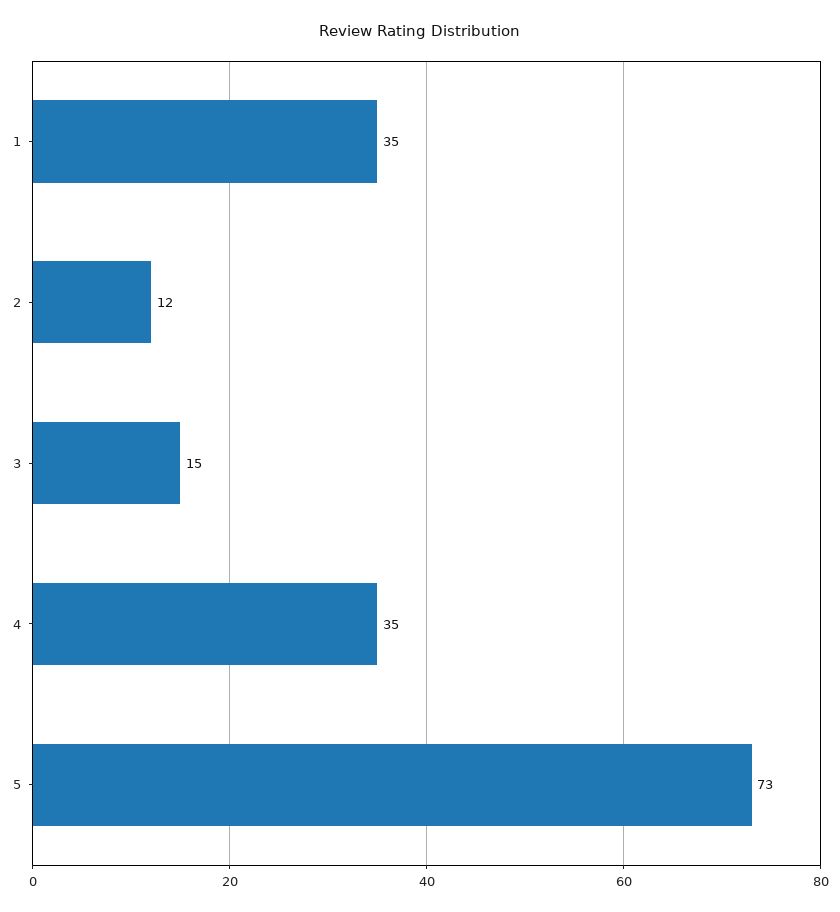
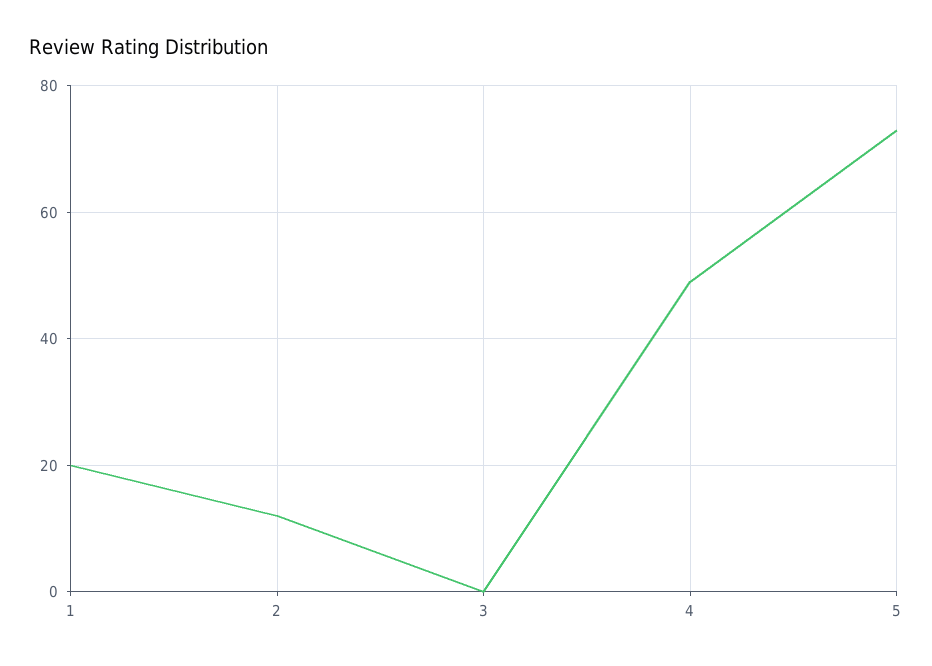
  {
-   "1": 35,
+   "1": 20,
    "2": 12,
-   "3": 15,
+   "3": 0,
-   "4": 35,
+   "4": 50,
    "5": 73
  }

